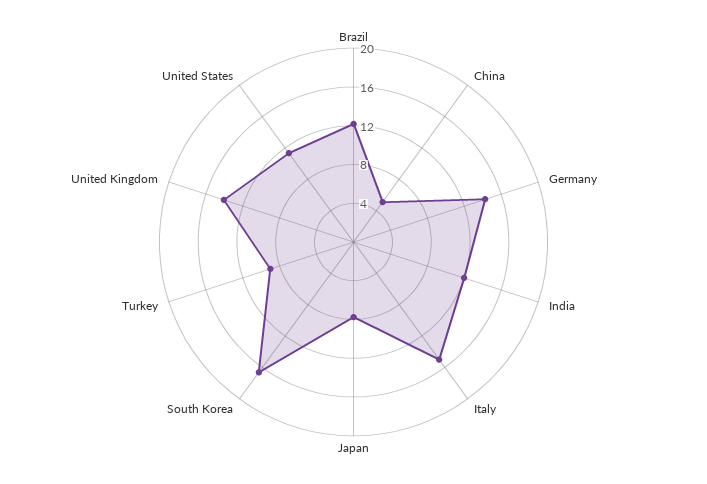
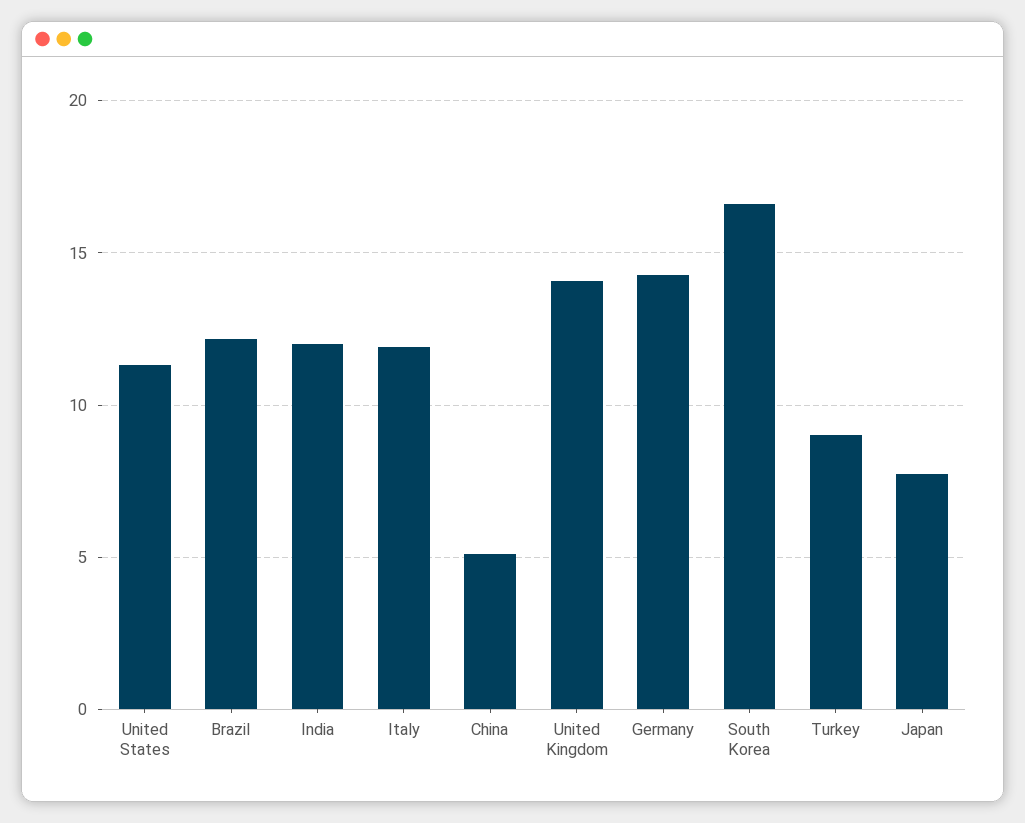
  {
    "Brazil": 12,
    "China": 5,
    "Germany": 14.5,
    "India": 12,
-   "Italy": 15,
+   "Italy": 12,
    "Japan": 7.5,
    "South Korea": 16.5,
    "Turkey": 9,
    "United Kingdom": 14,
    "United States": 11.5
  }

